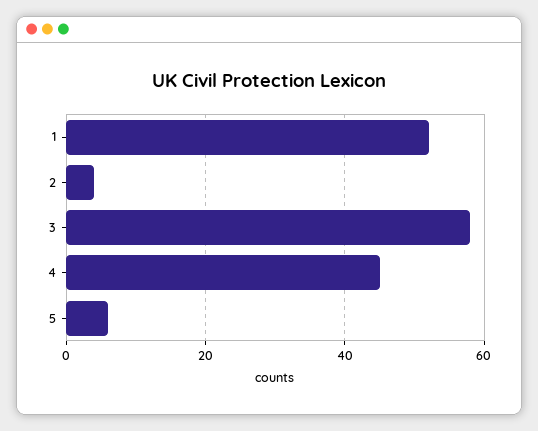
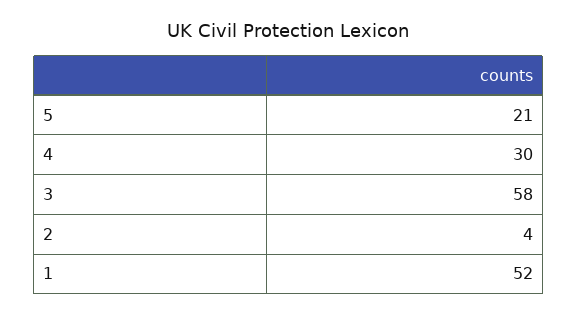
  {
    "1": 52,
    "2": 4,
    "3": 58,
-   "4": 45,
+   "4": 30,
-   "5": 5
+   "5": 21
  }

